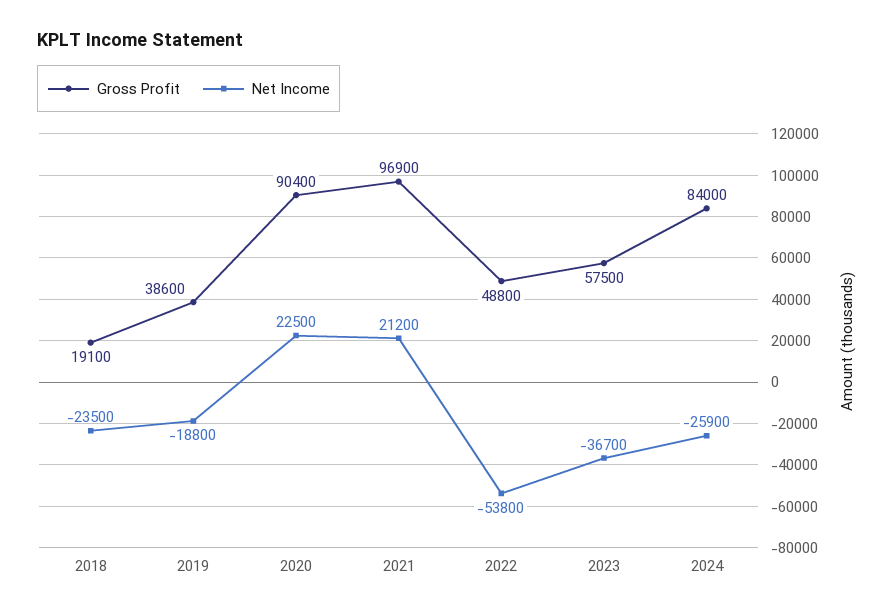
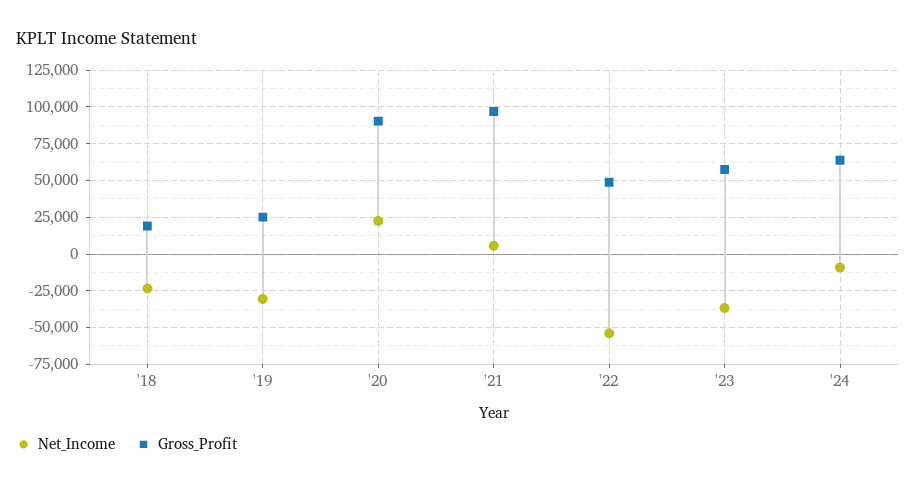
  {
    "Gross Profit": {
      "2018": 19100,
-     "2019": 38600,
+     "2019": 25000,
      "2020": 90400,
      "2021": 96900,
      "2022": 48800,
      "2023": 57500,
-     "2024": 84000
+     "2024": 65000
    },
    "Net Income": {
      "2018": -23500,
-     "2019": -18800,
+     "2019": -30000,
      "2020": 22500,
-     "2021": 21200,
+     "2021": 5000,
      "2022": -53800,
      "2023": -36700,
-     "2024": -25900
+     "2024": -10000
    }
  }

